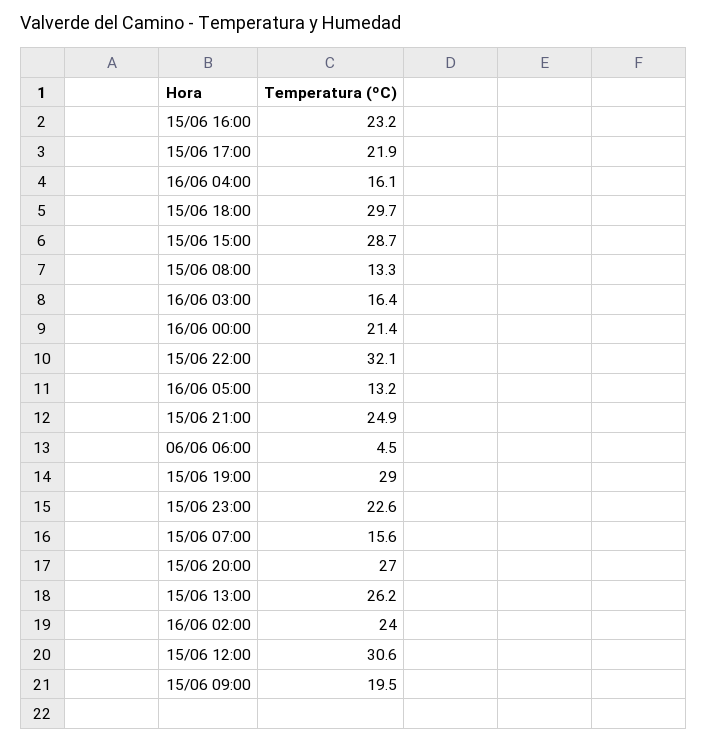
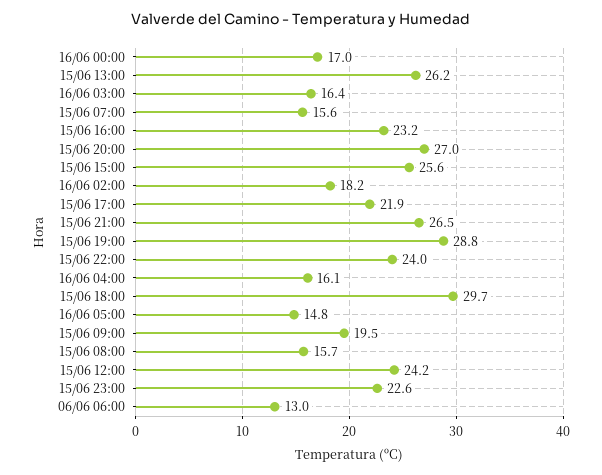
  {
    "15/06 16:00": 23.2,
    "15/06 17:00": 21.9,
    "16/06 04:00": 16.1,
    "15/06 18:00": 29.7,
-   "15/06 15:00": 28.7,
+   "15/06 15:00": 25.6,
-   "15/06 08:00": 13.3,
+   "15/06 08:00": 15.7,
    "16/06 03:00": 16.4,
-   "16/06 00:00": 21.4,
+   "16/06 00:00": 17,
-   "15/06 22:00": 32.1,
+   "15/06 22:00": 24,
-   "16/06 05:00": 13.2,
+   "16/06 05:00": 14.8,
-   "15/06 21:00": 24.9,
+   "15/06 21:00": 26.5,
-   "06/06 06:00": 4.5,
+   "06/06 06:00": 13,
-   "15/06 19:00": 29,
+   "15/06 19:00": 28.8,
    "15/06 23:00": 22.6,
    "15/06 07:00": 15.6,
    "15/06 20:00": 27,
    "15/06 13:00": 26.2,
-   "16/06 02:00": 24,
+   "16/06 02:00": 18.2,
-   "15/06 12:00": 30.6,
+   "15/06 12:00": 24.2,
    "15/06 09:00": 19.5
  }

